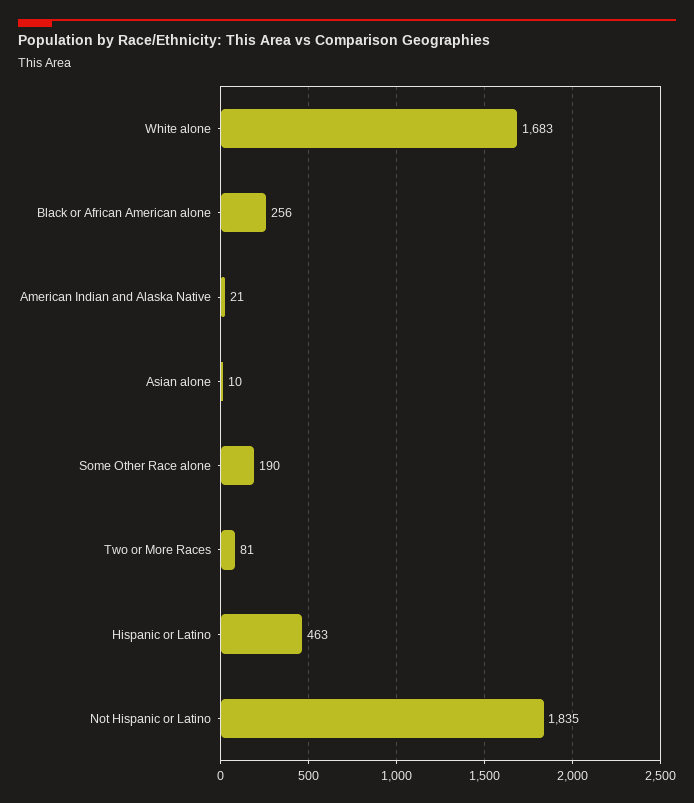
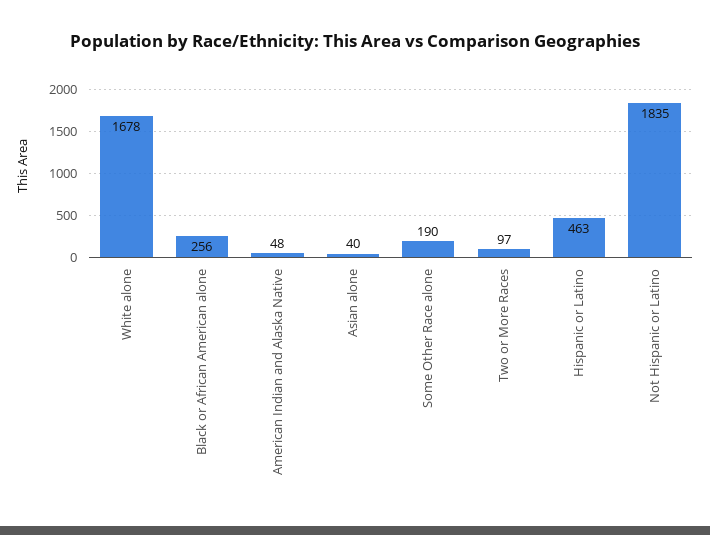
  {
-   "White alone": 1683,
+   "White alone": 1678,
    "Black or African American alone": 256,
-   "American Indian and Alaska Native": 21,
+   "American Indian and Alaska Native": 48,
-   "Asian alone": 10,
+   "Asian alone": 40,
    "Some Other Race alone": 190,
-   "Two or More Races": 81,
+   "Two or More Races": 97,
    "Hispanic or Latino": 463,
    "Not Hispanic or Latino": 1835
  }

